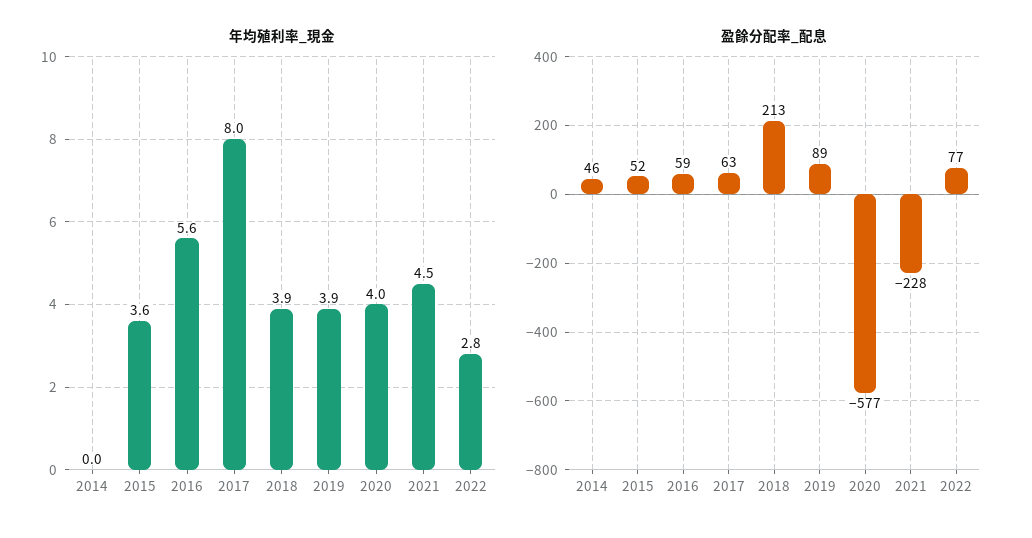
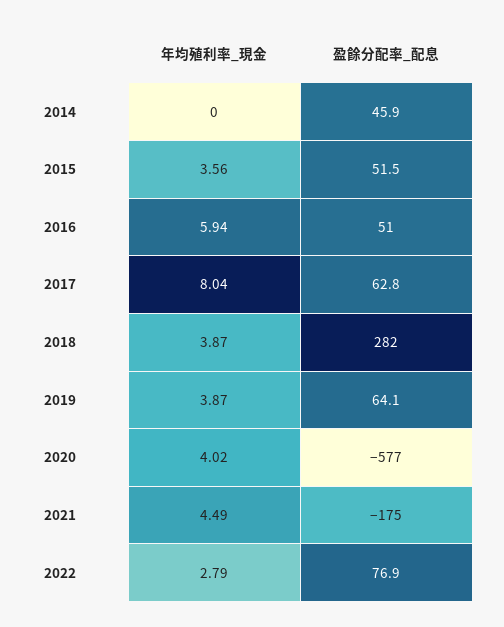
  {
    "年均殖利率_現金": {
      "2014": 0,
      "2015": 3.56,
-     "2016": 5.6,
+     "2016": 5.94,
      "2017": 8.04,
      "2018": 3.87,
      "2019": 3.87,
      "2020": 4.02,
      "2021": 4.49,
      "2022": 2.79
    },
    "盈餘分配率_配息": {
      "2014": 45.9,
      "2015": 51.5,
-     "2016": 59,
+     "2016": 51,
      "2017": 62.8,
-     "2018": 213,
+     "2018": 282,
-     "2019": 89,
+     "2019": 64.1,
      "2020": -577,
-     "2021": -228,
+     "2021": -175,
      "2022": 76.9
    }
  }

